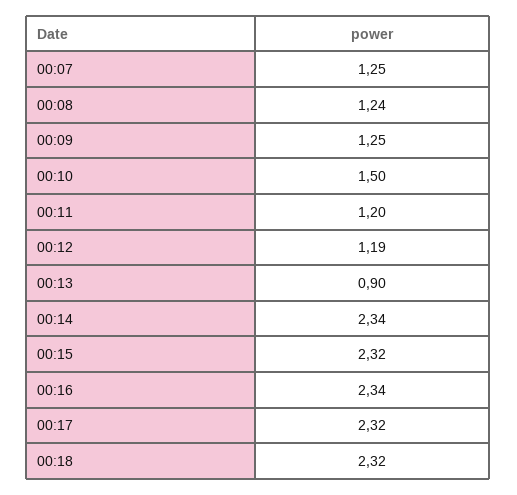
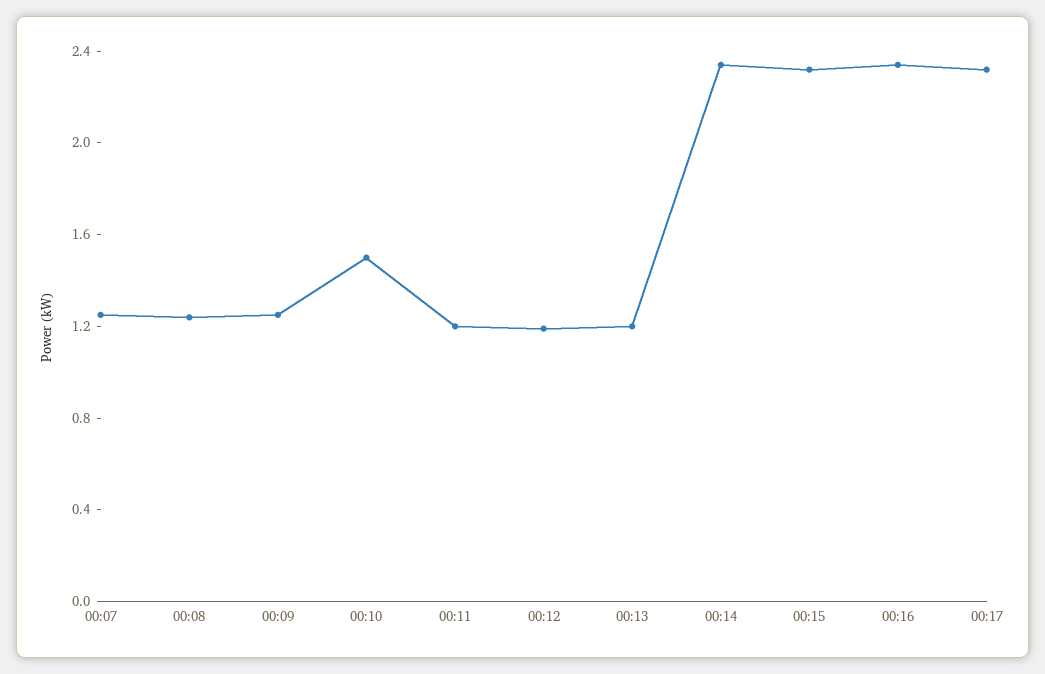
  {
    "00:07": 1.25,
    "00:08": 1.24,
    "00:09": 1.25,
    "00:10": 1.5,
    "00:11": 1.2,
    "00:12": 1.19,
-   "00:13": 0.9,
+   "00:13": 1.2,
    "00:14": 2.34,
    "00:15": 2.32,
    "00:16": 2.34,
-   "00:17": 2.32,
+   "00:17": 2.32
-   "00:18": 2.32
  }

